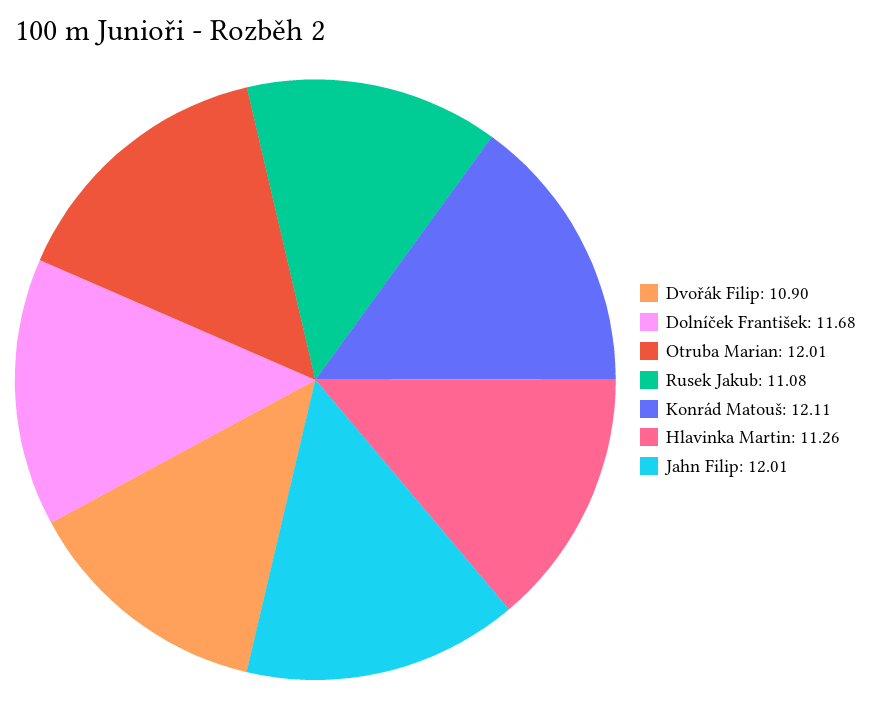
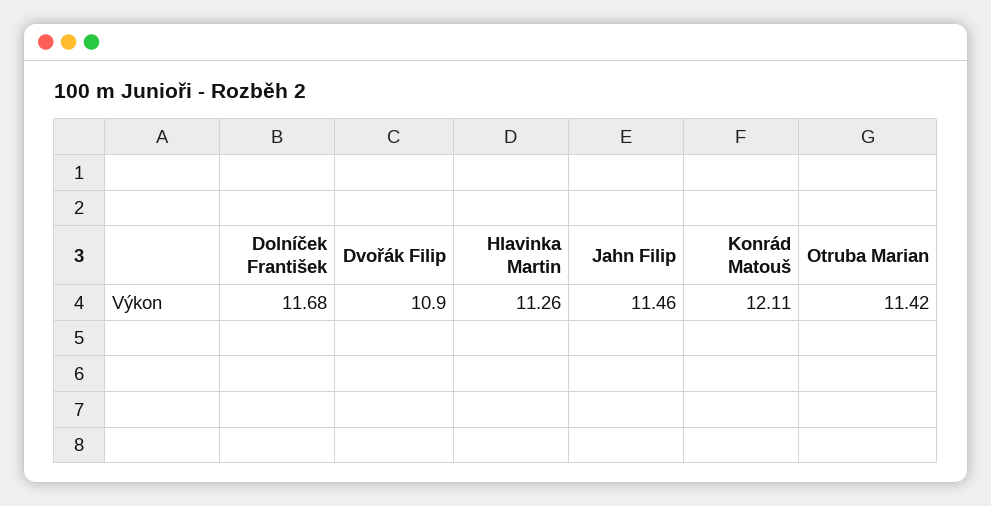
  {
    "Dvořák Filip": 10.9,
    "Dolníček František": 11.68,
-   "Otruba Marian": 12.01,
+   "Otruba Marian": 11.42,
-   "Rusek Jakub": 11.08,
    "Konrád Matouš": 12.11,
    "Hlavinka Martin": 11.26,
-   "Jahn Filip": 12.01
+   "Jahn Filip": 11.46
  }

